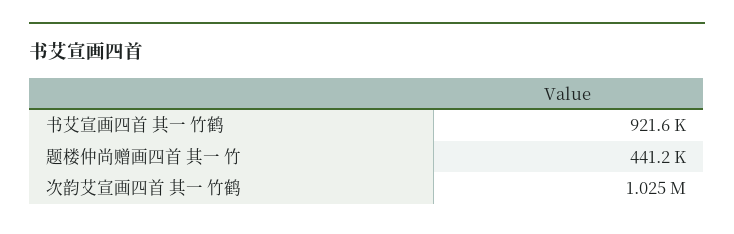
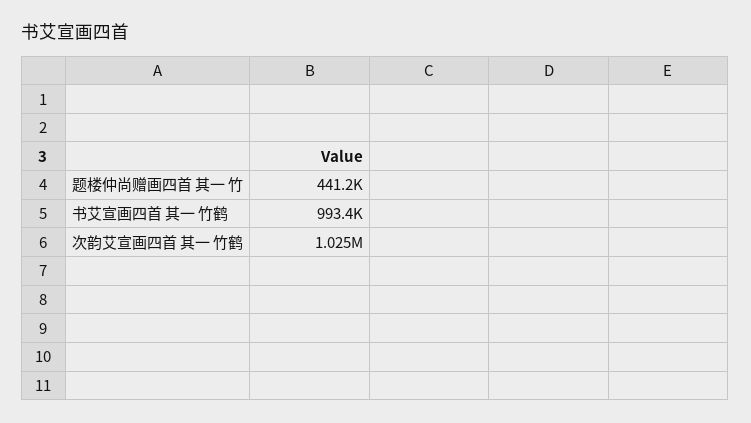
  {
-   "书艾宣画四首 其一 竹鹤": 921600,
+   "书艾宣画四首 其一 竹鹤": 993400,
    "题楼仲尚赠画四首 其一 竹": 441200,
    "次韵艾宣画四首 其一 竹鹤": 1025000
  }

